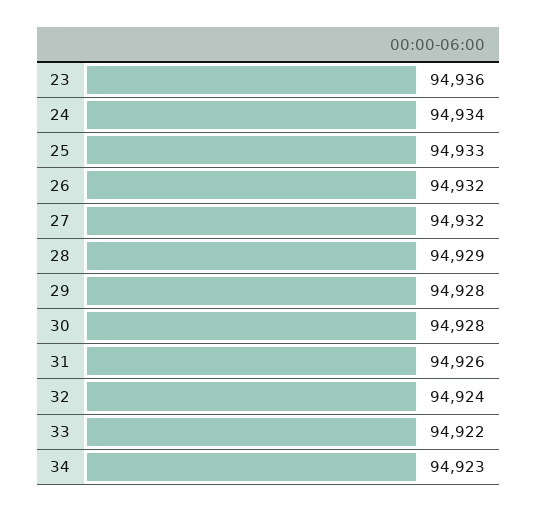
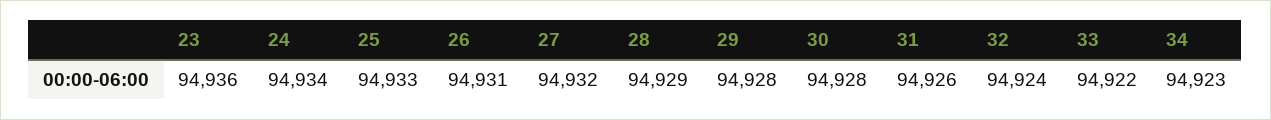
  {
    "23": 94936,
    "24": 94934,
    "25": 94933,
-   "26": 94932,
+   "26": 94931,
    "27": 94932,
    "28": 94929,
    "29": 94928,
    "30": 94928,
    "31": 94926,
    "32": 94924,
    "33": 94922,
    "34": 94923
  }

